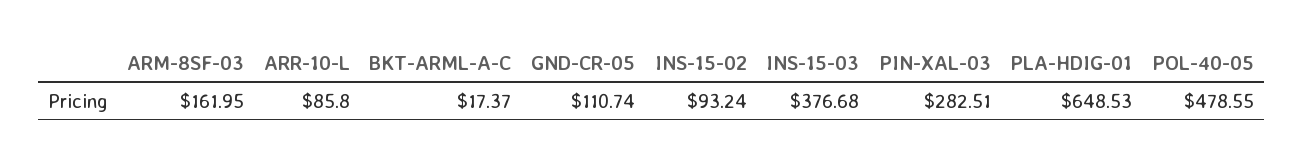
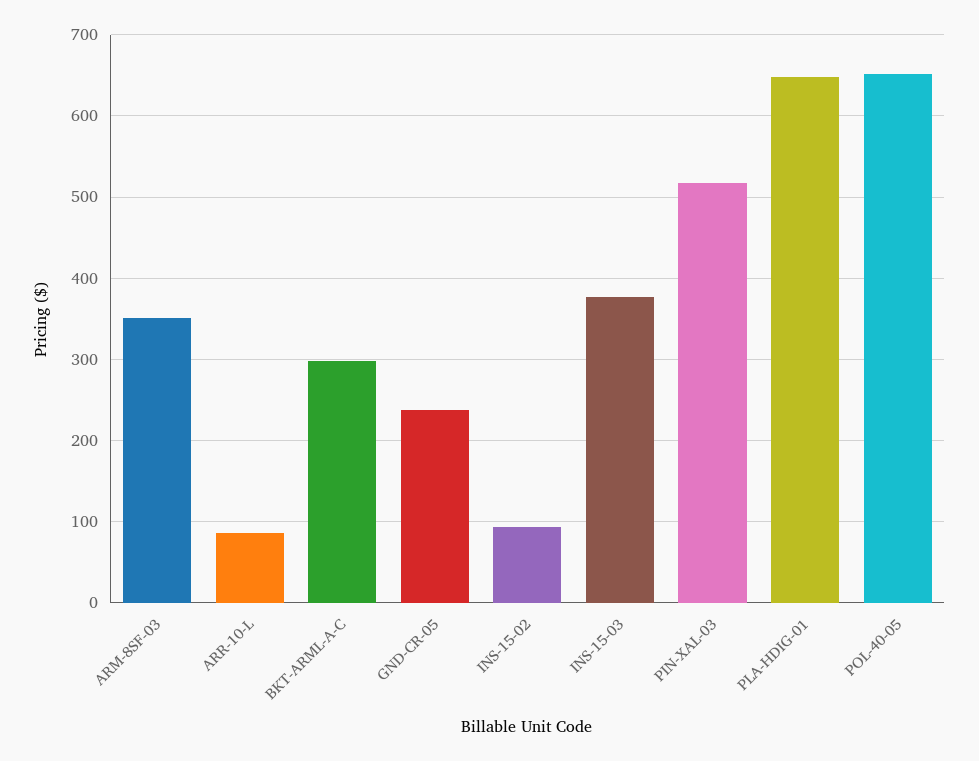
  {
-   "ARM-8SF-03": 161.95,
+   "ARM-8SF-03": 350,
    "ARR-10-L": 85.8,
-   "BKT-ARML-A-C": 17.37,
+   "BKT-ARML-A-C": 300,
-   "GND-CR-05": 110.74,
+   "GND-CR-05": 240,
    "INS-15-02": 93.24,
    "INS-15-03": 376.68,
-   "PIN-XAL-03": 282.51,
+   "PIN-XAL-03": 520,
    "PLA-HDIG-01": 648.53,
-   "POL-40-05": 478.55
+   "POL-40-05": 650
  }

